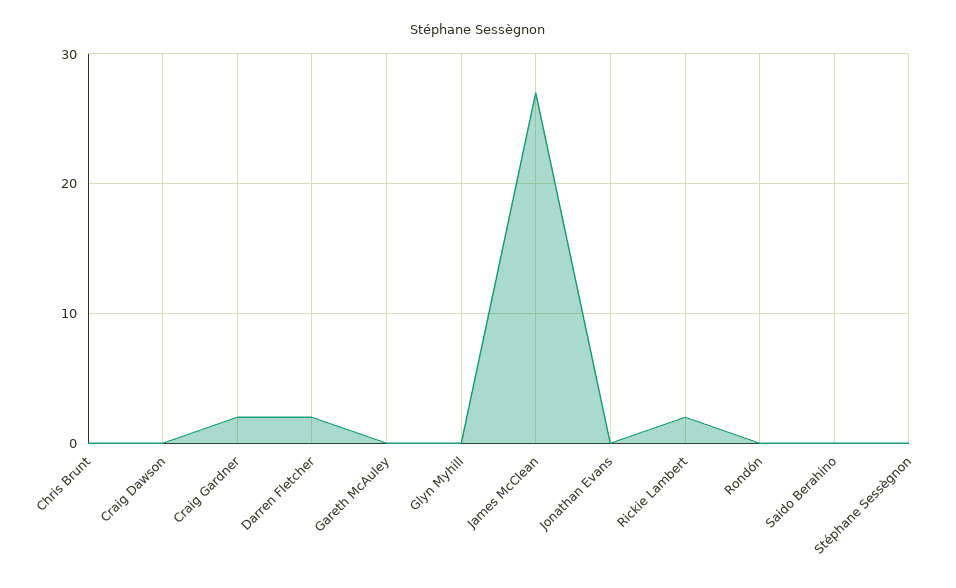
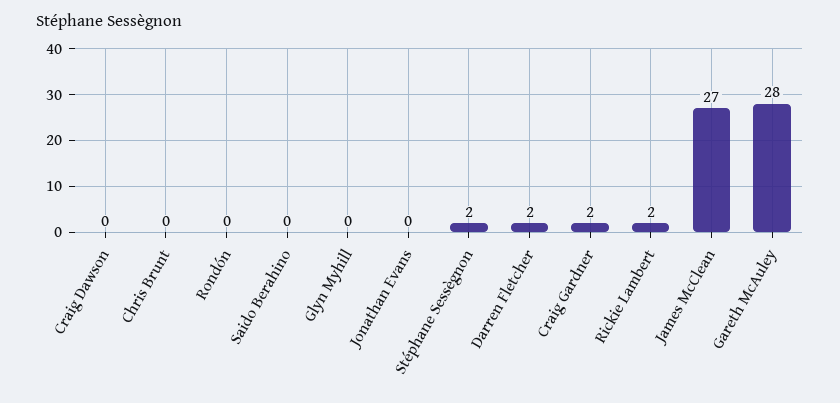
  {
    "Chris Brunt": 0,
    "Craig Dawson": 0,
    "Craig Gardner": 2,
    "Darren Fletcher": 2,
-   "Gareth McAuley": 0,
+   "Gareth McAuley": 28,
    "Glyn Myhill": 0,
    "James McClean": 27,
    "Jonathan Evans": 0,
    "Rickie Lambert": 2,
    "Rondón": 0,
    "Saido Berahino": 0,
-   "Stéphane Sessègnon": 0
+   "Stéphane Sessègnon": 2
  }

